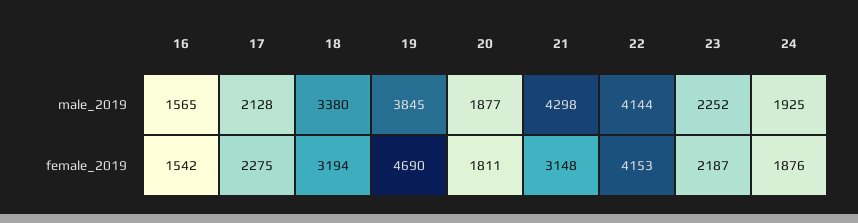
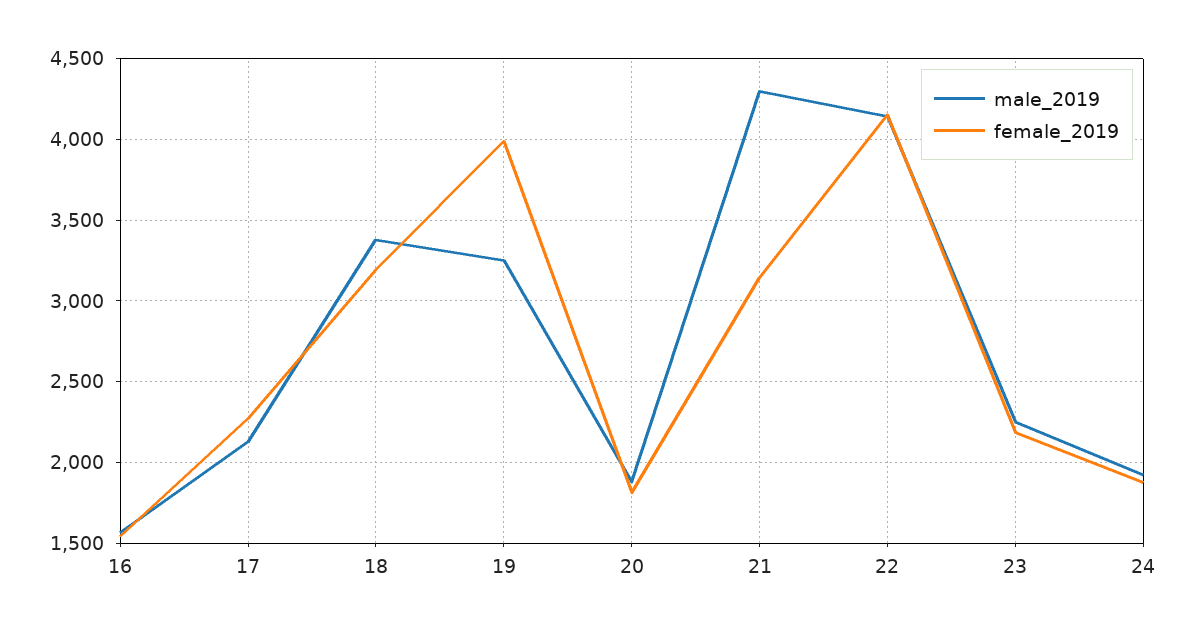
  {
    "male_2019": {
      "16": 1565,
      "17": 2128,
      "18": 3380,
-     "19": 3845,
+     "19": 3250,
      "20": 1877,
      "21": 4298,
      "22": 4144,
      "23": 2252,
      "24": 1925
    },
    "female_2019": {
      "16": 1542,
      "17": 2275,
      "18": 3194,
-     "19": 4690,
+     "19": 4000,
      "20": 1811,
      "21": 3148,
      "22": 4153,
      "23": 2187,
      "24": 1876
    }
  }

